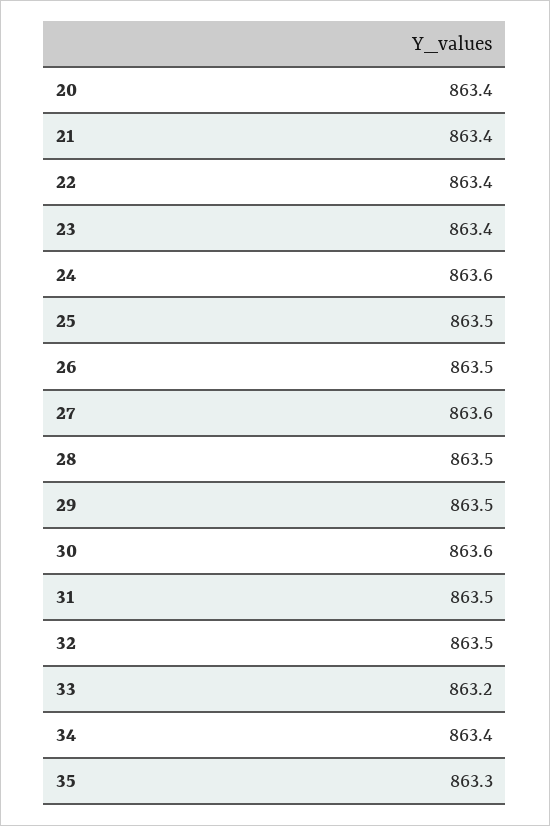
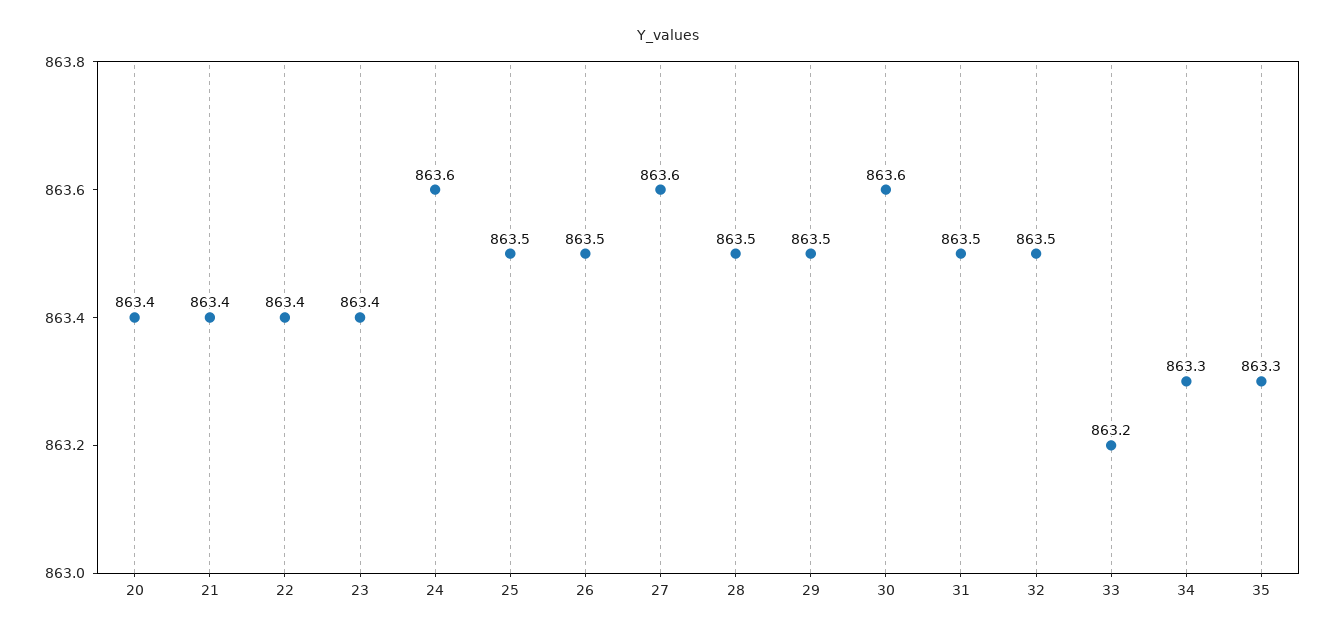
  {
    "20": 863.4,
    "21": 863.4,
    "22": 863.4,
    "23": 863.4,
    "24": 863.6,
    "25": 863.5,
    "26": 863.5,
    "27": 863.6,
    "28": 863.5,
    "29": 863.5,
    "30": 863.6,
    "31": 863.5,
    "32": 863.5,
    "33": 863.2,
-   "34": 863.4,
+   "34": 863.3,
    "35": 863.3
  }

